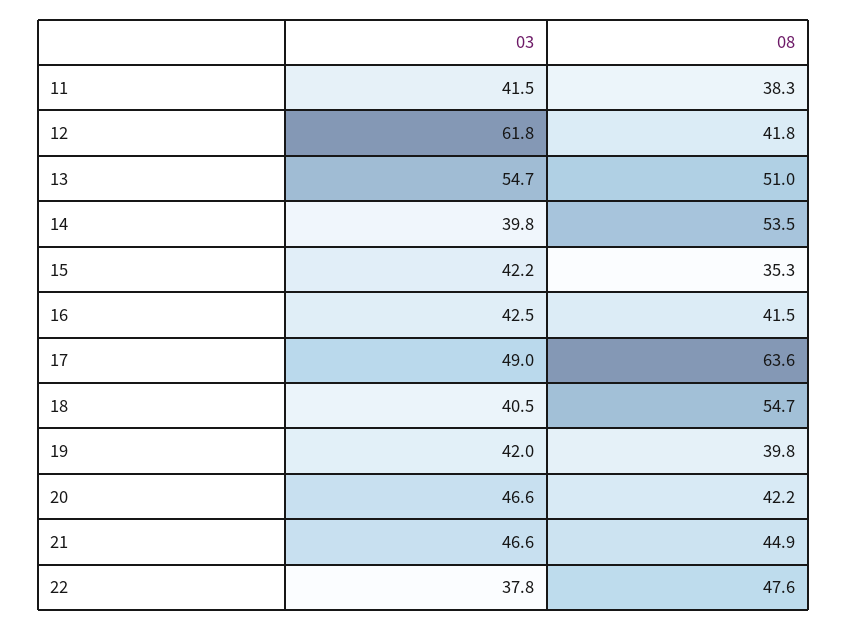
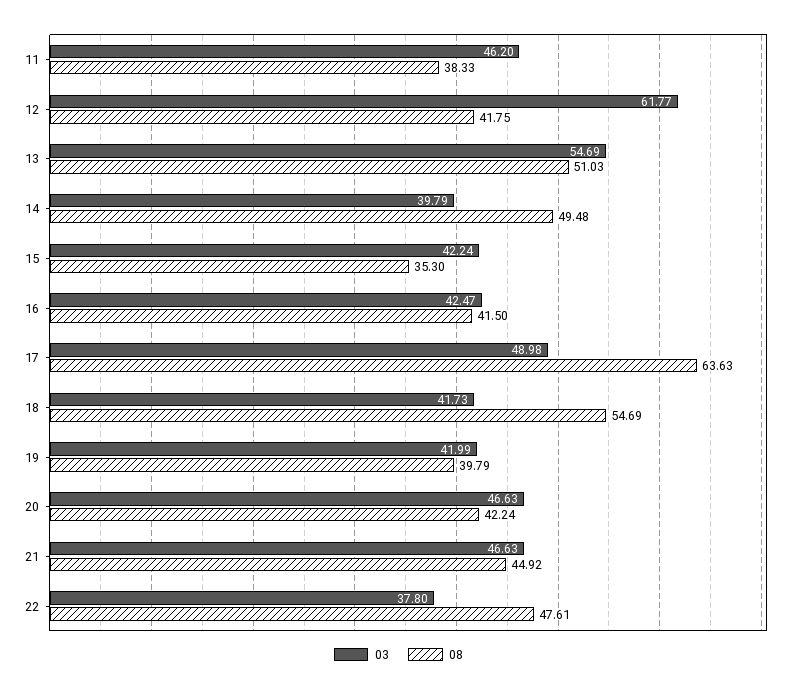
  {
    "03": {
-     "11": 41.5,
+     "11": 46.2,
      "12": 61.77,
      "13": 54.69,
      "14": 39.79,
      "15": 42.24,
      "16": 42.47,
      "17": 48.98,
-     "18": 40.5,
+     "18": 41.73,
      "19": 41.99,
      "20": 46.63,
      "21": 46.63,
      "22": 37.8
    },
    "08": {
      "11": 38.33,
      "12": 41.75,
      "13": 51.03,
-     "14": 53.5,
+     "14": 49.48,
      "15": 35.3,
      "16": 41.5,
      "17": 63.63,
      "18": 54.69,
      "19": 39.79,
      "20": 42.24,
      "21": 44.92,
      "22": 47.61
    }
  }

